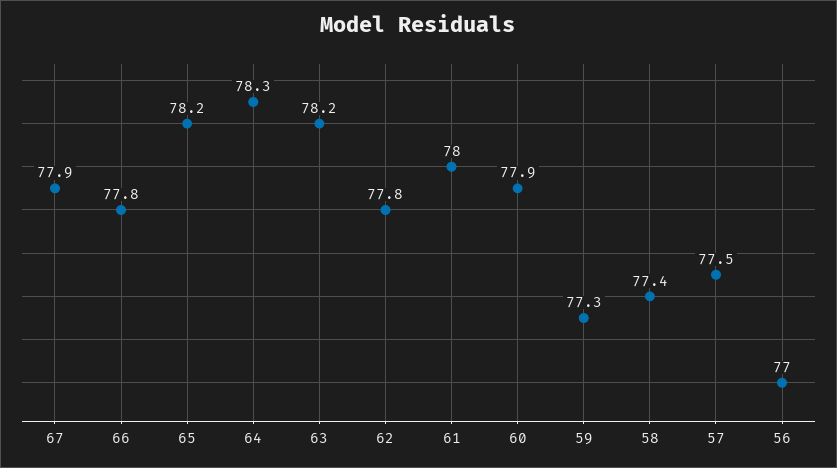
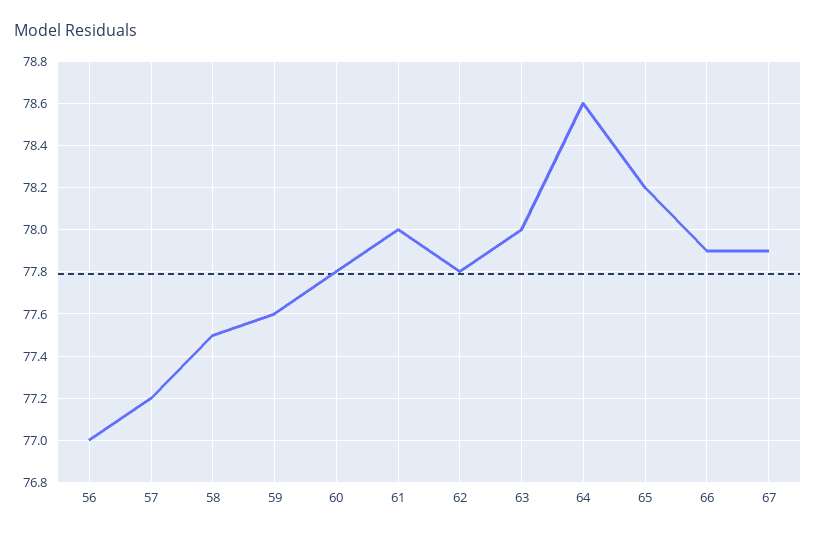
  {
    "67": 77.9,
-   "66": 77.8,
+   "66": 77.9,
    "65": 78.2,
-   "64": 78.3,
+   "64": 78.6,
-   "63": 78.2,
+   "63": 78,
    "62": 77.8,
    "61": 78,
-   "60": 77.9,
+   "60": 77.8,
-   "59": 77.3,
+   "59": 77.6,
-   "58": 77.4,
+   "58": 77.5,
-   "57": 77.5,
+   "57": 77.2,
    "56": 77
  }

